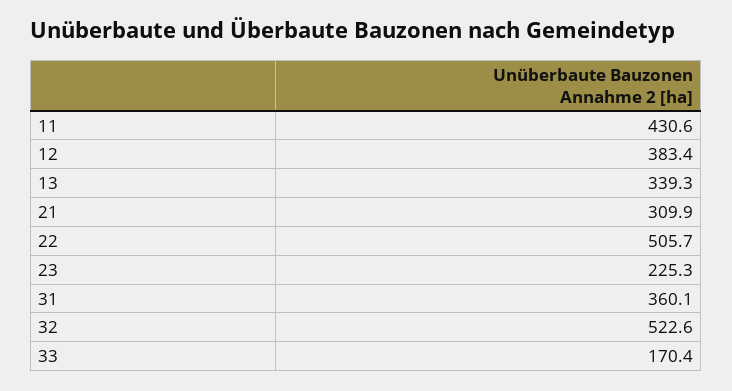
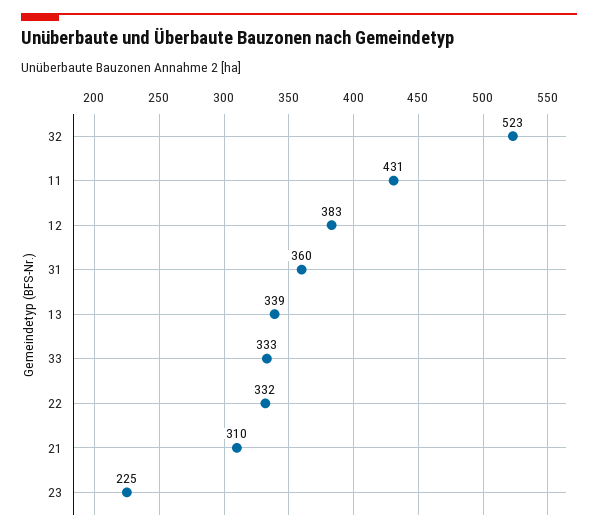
  {
    "11": 430.6,
    "12": 383.4,
    "13": 339.3,
    "21": 309.9,
-   "22": 505.7,
+   "22": 332,
    "23": 225.3,
    "31": 360.1,
    "32": 522.6,
-   "33": 170.4
+   "33": 333
  }

